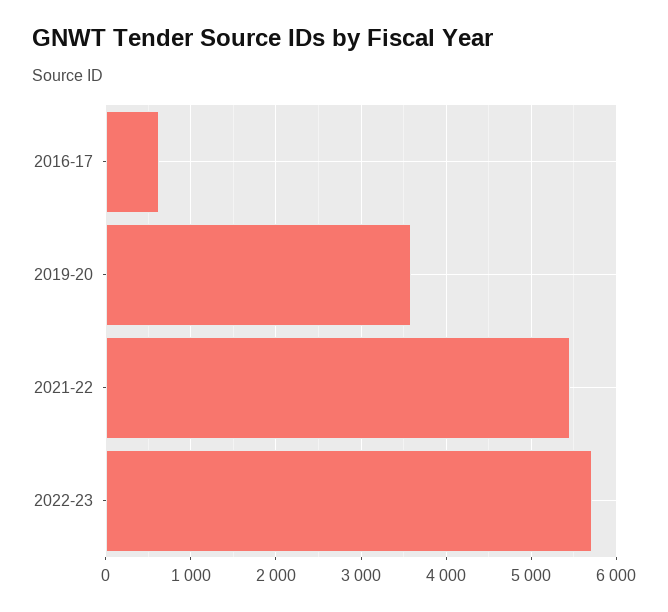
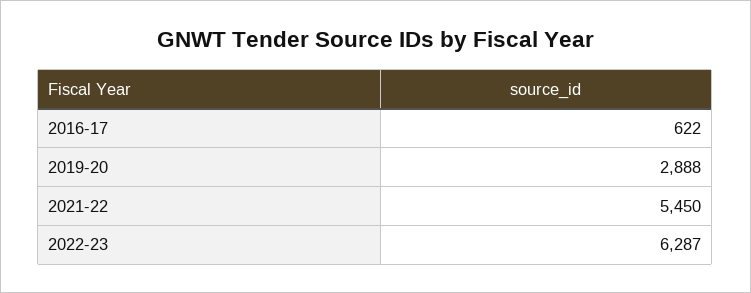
  {
    "2016-17": 622,
-   "2019-20": 3600,
+   "2019-20": 2888,
    "2021-22": 5450,
-   "2022-23": 5700
+   "2022-23": 6287
  }

